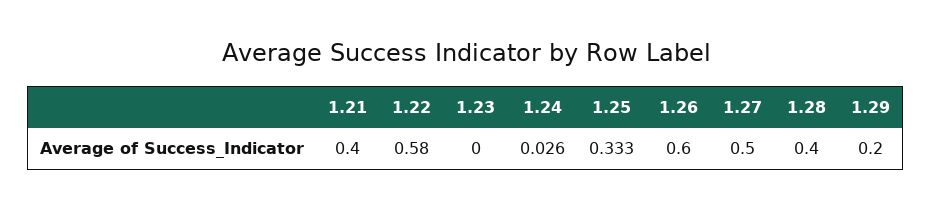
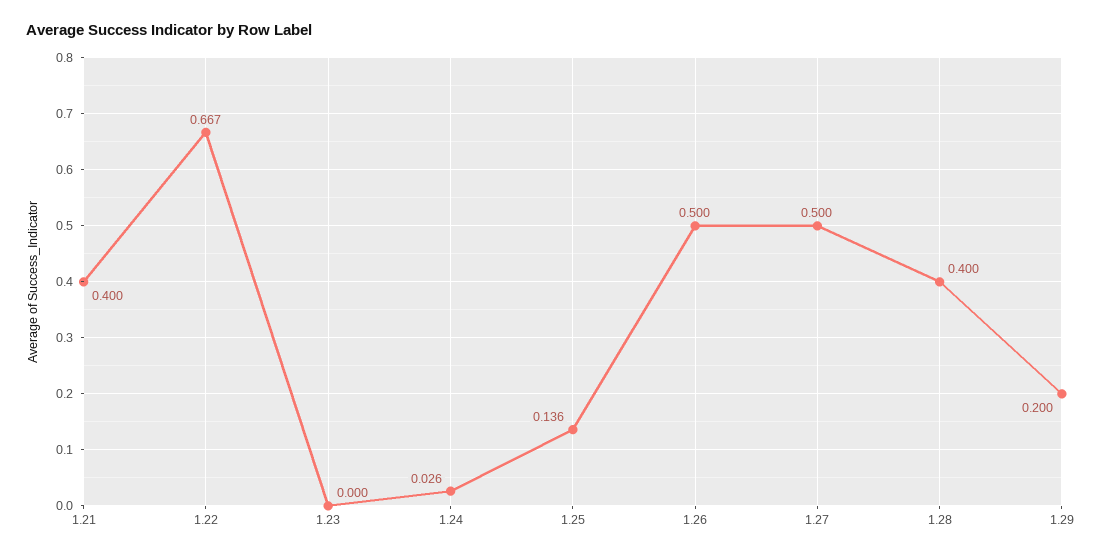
  {
    "1.21": 0.4,
-   "1.22": 0.58,
+   "1.22": 0.667,
    "1.23": 0,
    "1.24": 0.026,
-   "1.25": 0.333,
+   "1.25": 0.136,
-   "1.26": 0.6,
+   "1.26": 0.5,
    "1.27": 0.5,
    "1.28": 0.4,
    "1.29": 0.2
  }

